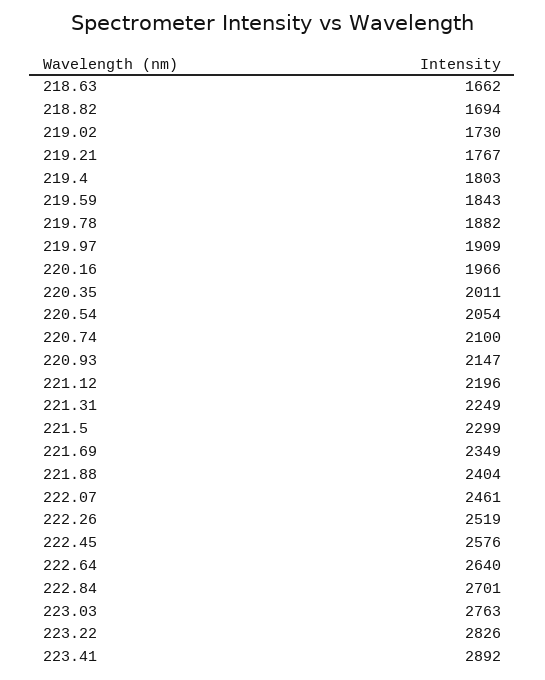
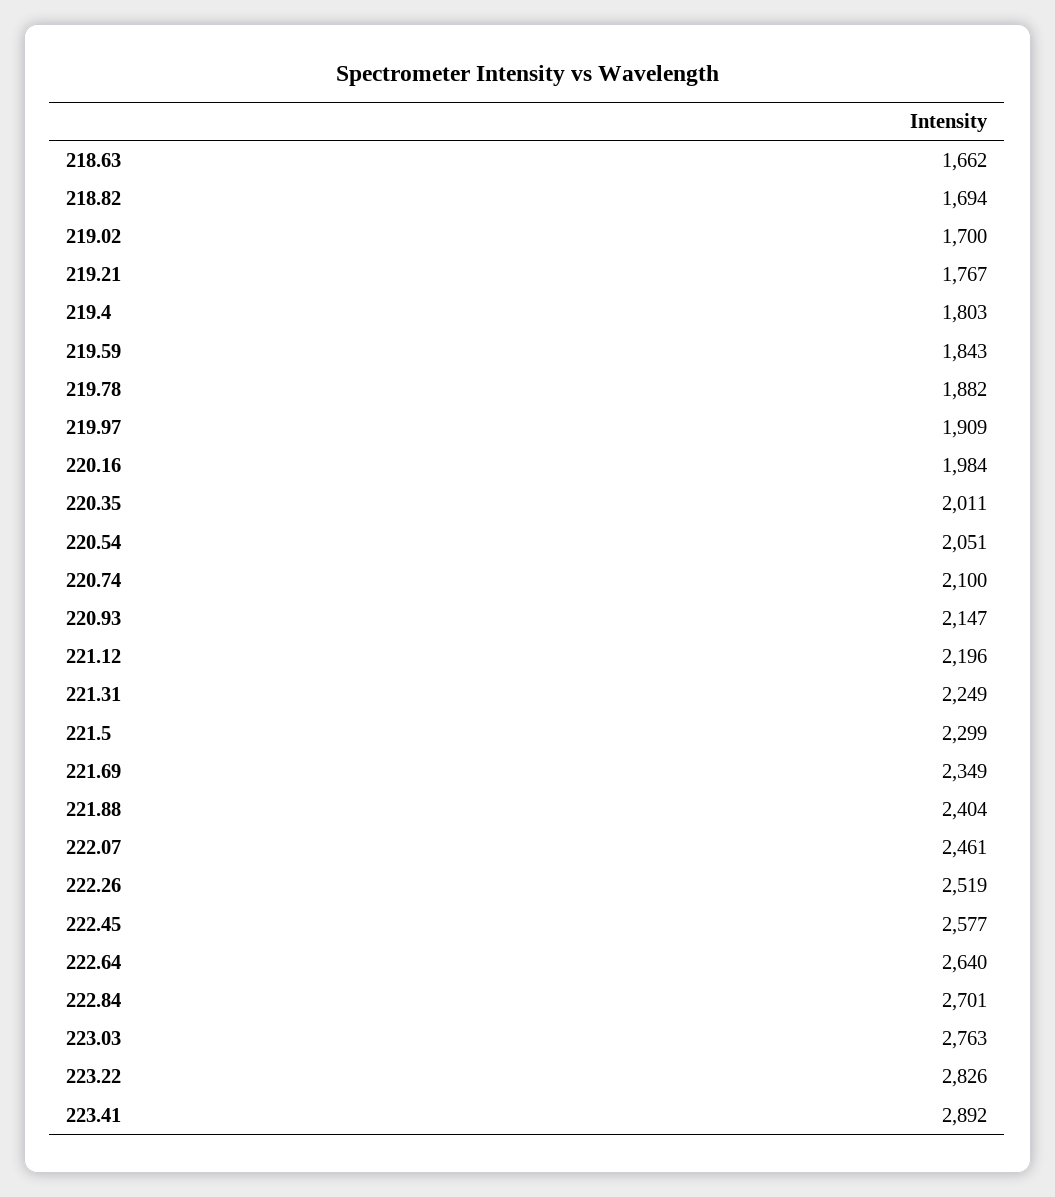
  {
    "218.63": 1662,
    "218.82": 1694,
-   "219.02": 1730,
+   "219.02": 1700,
    "219.21": 1767,
    "219.4": 1803,
    "219.59": 1843,
    "219.78": 1882,
    "219.97": 1909,
-   "220.16": 1966,
+   "220.16": 1984,
    "220.35": 2011,
-   "220.54": 2054,
+   "220.54": 2051,
    "220.74": 2100,
    "220.93": 2147,
    "221.12": 2196,
    "221.31": 2249,
    "221.5": 2299,
    "221.69": 2349,
    "221.88": 2404,
    "222.07": 2461,
    "222.26": 2519,
-   "222.45": 2576,
+   "222.45": 2577,
    "222.64": 2640,
    "222.84": 2701,
    "223.03": 2763,
    "223.22": 2826,
    "223.41": 2892
  }

